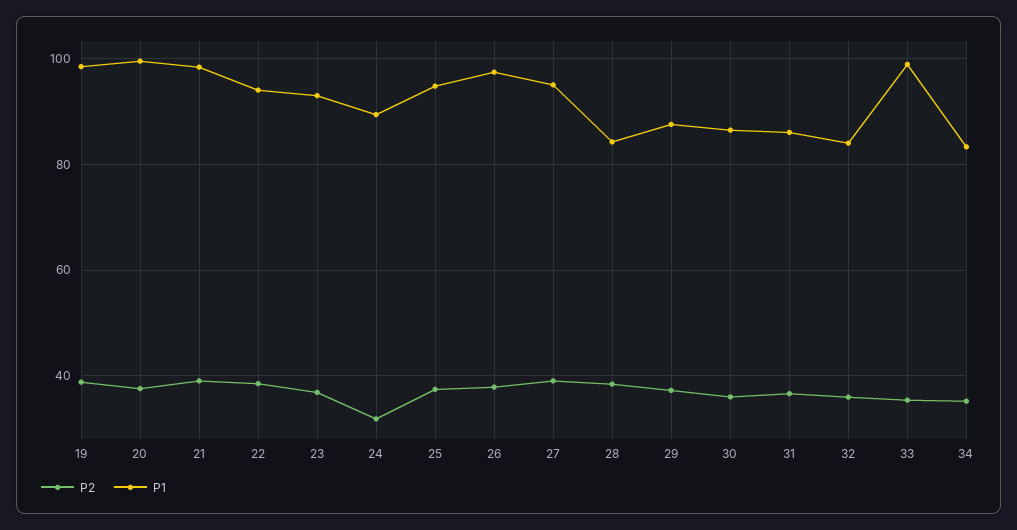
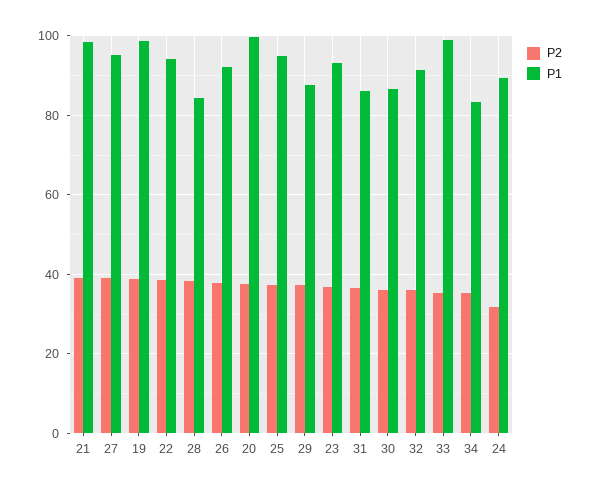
  {
    "P2": {
      "19": 38,
      "20": 38,
      "21": 40,
      "22": 38,
      "23": 36,
      "24": 32,
      "25": 38,
      "26": 38,
      "27": 40,
      "28": 38,
      "29": 38,
      "30": 36,
      "31": 36,
      "32": 36,
      "33": 36,
      "34": 36
    },
    "P1": {
      "19": 98,
      "20": 100,
      "21": 98,
      "22": 94,
      "23": 94,
      "24": 90,
      "25": 94,
-     "26": 98,
+     "26": 92,
      "27": 96,
      "28": 84,
      "29": 88,
      "30": 86,
      "31": 86,
-     "32": 84,
+     "32": 92,
      "33": 98,
      "34": 84
    }
  }

